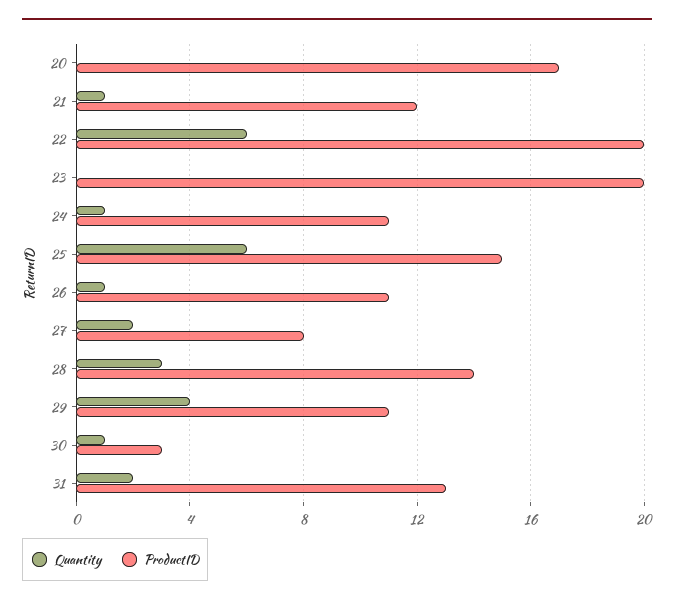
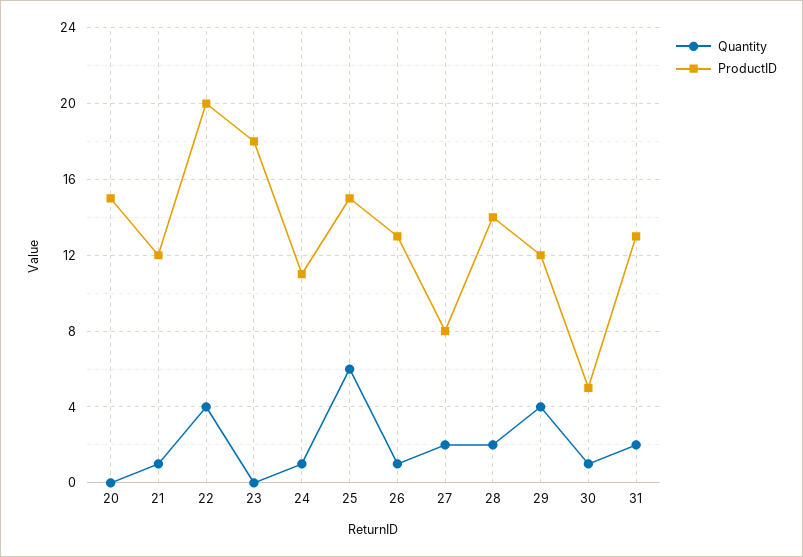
  {
    "Quantity": {
      "20": 0,
      "21": 1,
-     "22": 6,
+     "22": 4,
      "23": 0,
      "24": 1,
      "25": 6,
      "26": 1,
      "27": 2,
-     "28": 3,
+     "28": 2,
      "29": 4,
      "30": 1,
      "31": 2
    },
    "ProductID": {
-     "20": 17,
+     "20": 15,
      "21": 12,
      "22": 20,
-     "23": 20,
+     "23": 18,
      "24": 11,
      "25": 15,
-     "26": 11,
+     "26": 13,
      "27": 8,
      "28": 14,
-     "29": 11,
+     "29": 12,
-     "30": 3,
+     "30": 5,
      "31": 13
    }
  }

